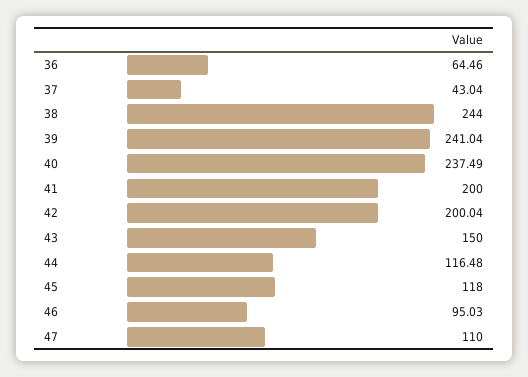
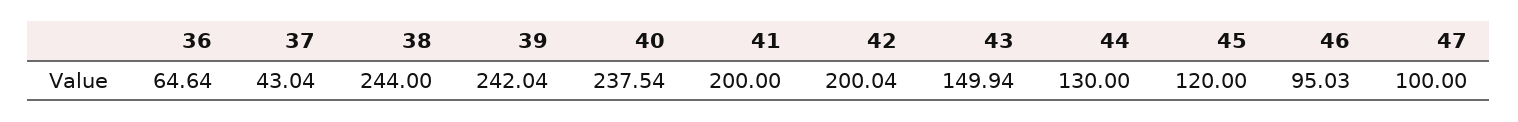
  {
-   "36": 64.46,
+   "36": 64.64,
    "37": 43.04,
    "38": 244,
-   "39": 241.04,
+   "39": 242.04,
-   "40": 237.49,
+   "40": 237.54,
    "41": 200,
    "42": 200.04,
-   "43": 150,
+   "43": 149.94,
-   "44": 116.48,
+   "44": 130,
-   "45": 118,
+   "45": 120,
    "46": 95.03,
-   "47": 110
+   "47": 100
  }

